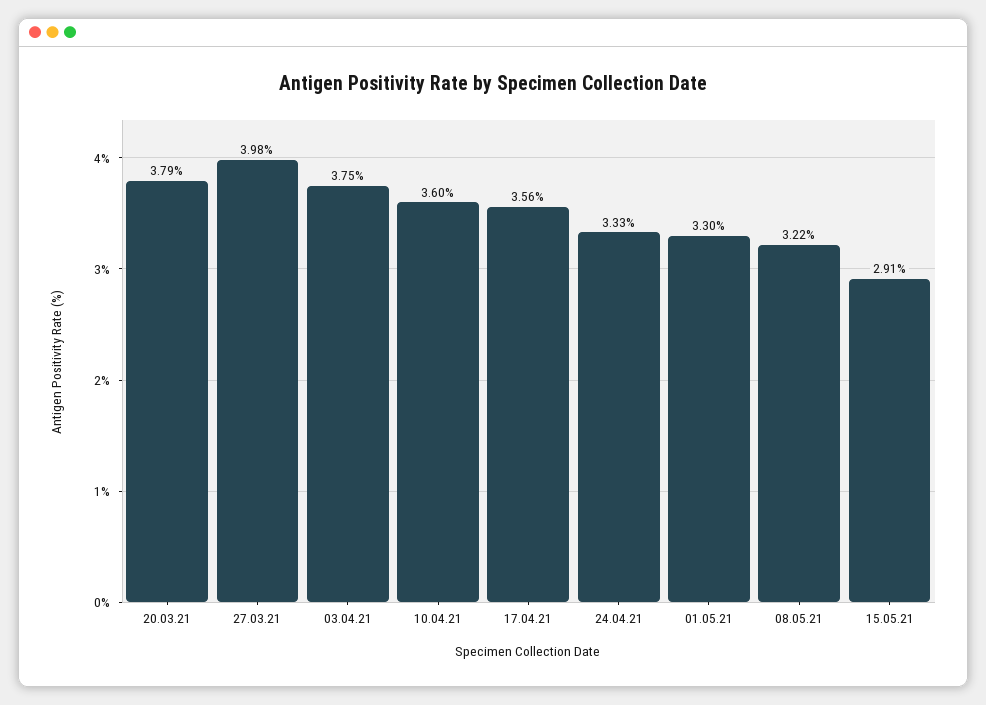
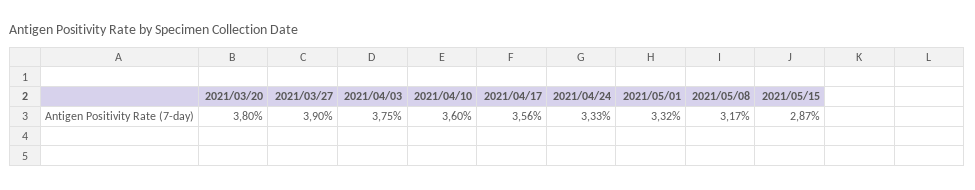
  {
-   "20.03.21": 3.79,
+   "20.03.21": 3.8,
-   "27.03.21": 3.98,
+   "27.03.21": 3.9,
    "03.04.21": 3.75,
    "10.04.21": 3.6,
    "17.04.21": 3.56,
    "24.04.21": 3.33,
-   "01.05.21": 3.3,
+   "01.05.21": 3.32,
-   "08.05.21": 3.22,
+   "08.05.21": 3.17,
-   "15.05.21": 2.91
+   "15.05.21": 2.87
  }

